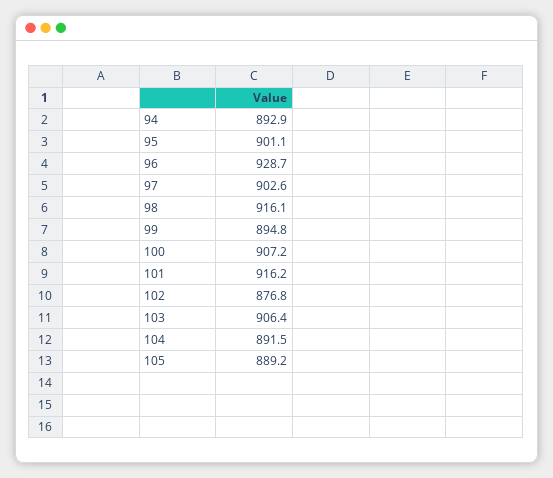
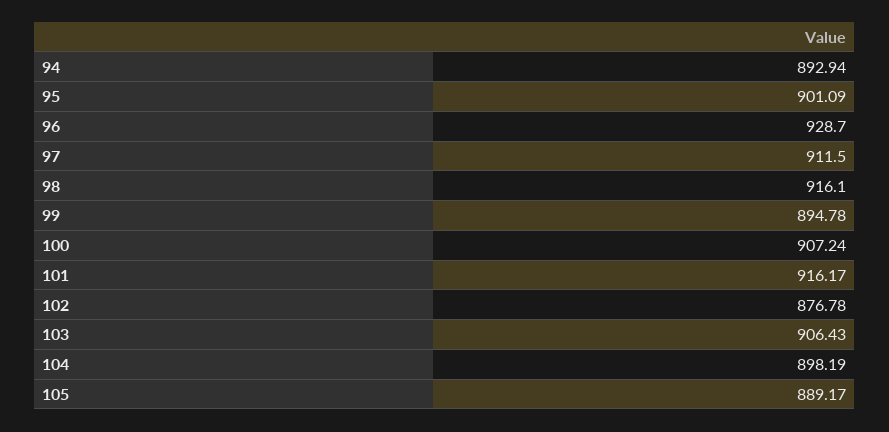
  {
    "94": 892.94,
    "95": 901.09,
    "96": 928.7,
-   "97": 902.6,
+   "97": 911.5,
    "98": 916.1,
    "99": 894.78,
    "100": 907.24,
    "101": 916.17,
    "102": 876.78,
    "103": 906.43,
-   "104": 891.5,
+   "104": 898.19,
    "105": 889.17
  }

